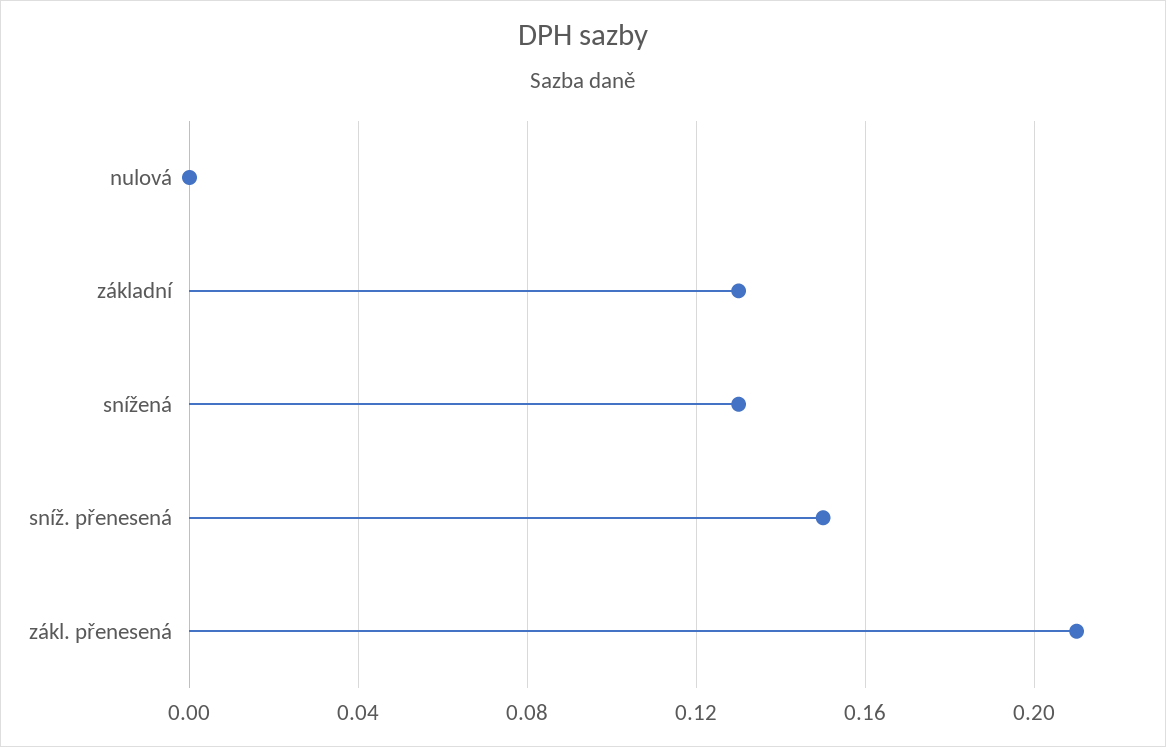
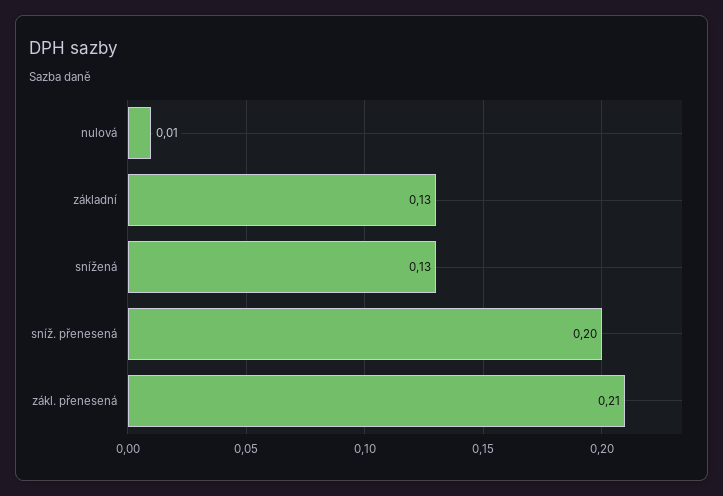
  {
-   "nulová": 0,
+   "nulová": 0.01,
    "základní": 0.13,
    "snížená": 0.13,
-   "sníž. přenesená": 0.15,
+   "sníž. přenesená": 0.2,
    "zákl. přenesená": 0.21
  }

